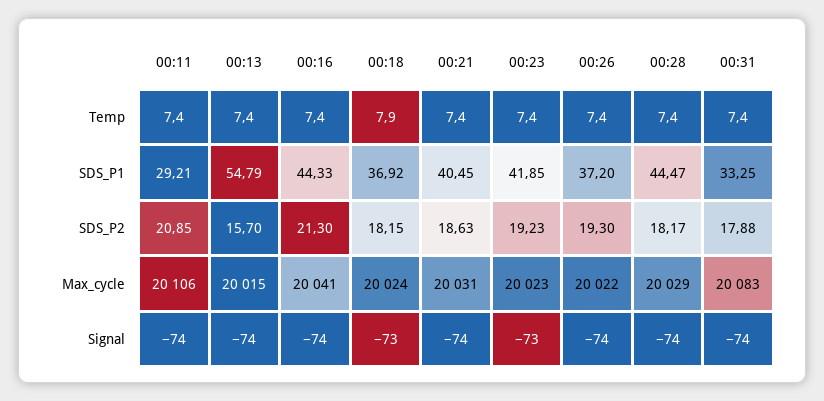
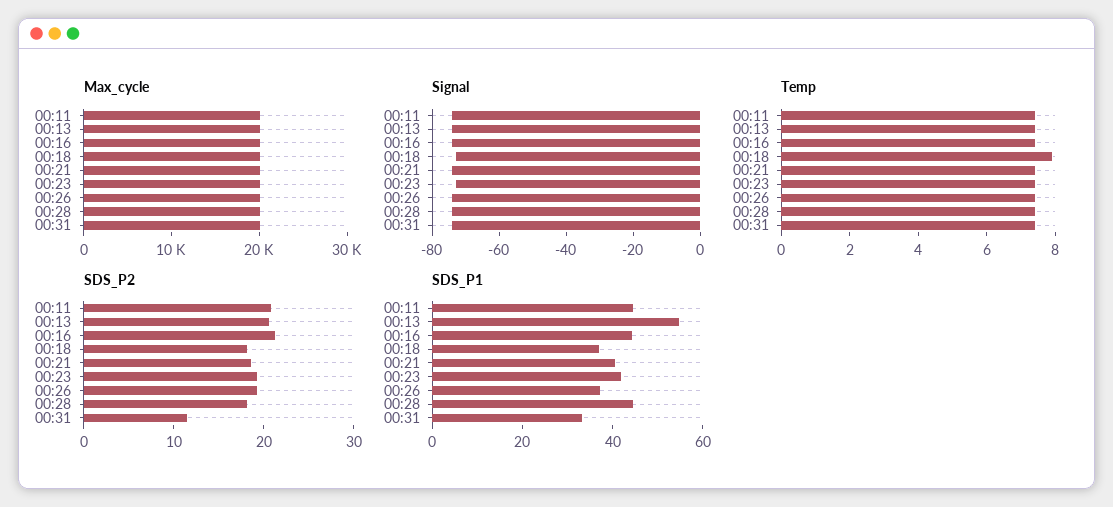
  {
    "Temp": {
      "00:11": 7.4,
      "00:13": 7.4,
      "00:16": 7.4,
      "00:18": 7.9,
      "00:21": 7.4,
      "00:23": 7.4,
      "00:26": 7.4,
      "00:28": 7.4,
      "00:31": 7.4
    },
    "SDS_P1": {
-     "00:11": 29.21,
+     "00:11": 45,
      "00:13": 54.79,
      "00:16": 44.33,
      "00:18": 36.92,
      "00:21": 40.45,
      "00:23": 41.85,
      "00:26": 37.2,
      "00:28": 44.47,
      "00:31": 33.25
    },
    "SDS_P2": {
      "00:11": 20.85,
-     "00:13": 15.7,
+     "00:13": 20,
      "00:16": 21.3,
      "00:18": 18.15,
      "00:21": 18.63,
      "00:23": 19.23,
      "00:26": 19.3,
      "00:28": 18.17,
-     "00:31": 17.88
+     "00:31": 12
    },
    "Max_cycle": {
      "00:11": 20106,
      "00:13": 20015,
      "00:16": 20041,
      "00:18": 20024,
      "00:21": 20031,
      "00:23": 20023,
      "00:26": 20022,
      "00:28": 20029,
      "00:31": 20083
    },
    "Signal": {
      "00:11": -74,
      "00:13": -74,
      "00:16": -74,
      "00:18": -73,
      "00:21": -74,
      "00:23": -73,
      "00:26": -74,
      "00:28": -74,
      "00:31": -74
    }
  }

